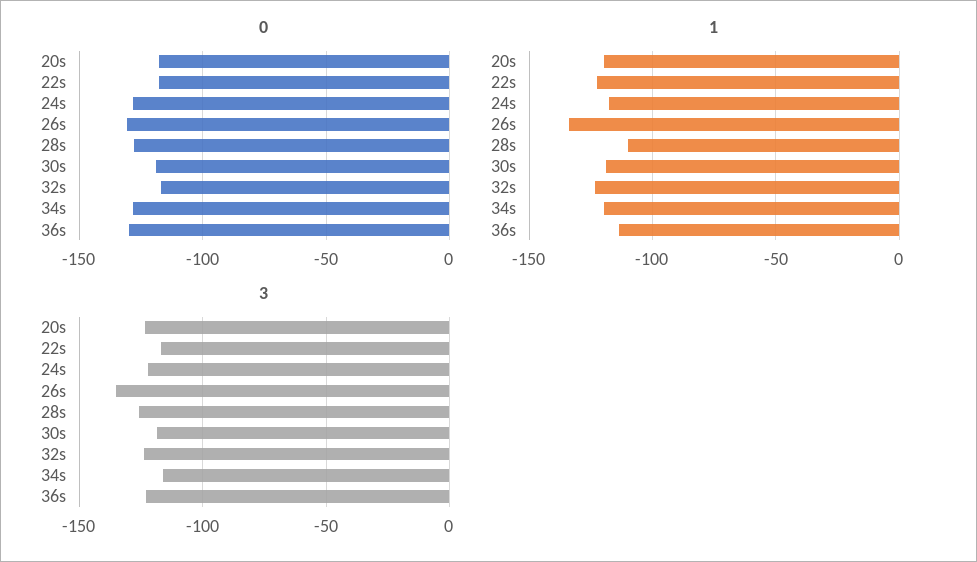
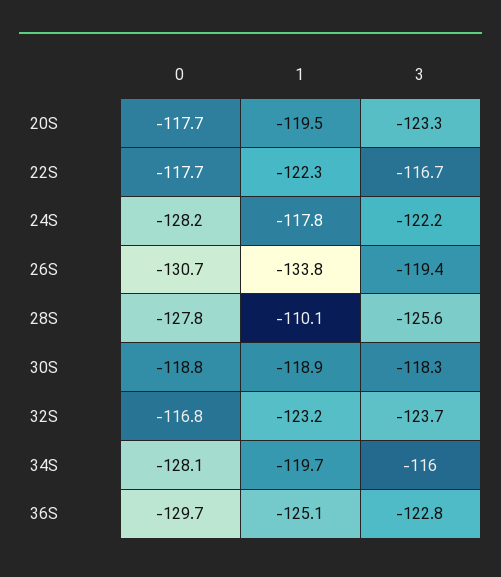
  {
    "0": {
      "20s": -117.7,
      "22s": -117.7,
      "24s": -128.2,
      "26s": -130.7,
      "28s": -127.8,
      "30s": -118.8,
      "32s": -116.8,
      "34s": -128.1,
      "36s": -129.7
    },
    "1": {
      "20s": -119.5,
      "22s": -122.3,
      "24s": -117.8,
      "26s": -133.8,
      "28s": -110.1,
      "30s": -118.9,
      "32s": -123.2,
      "34s": -119.7,
-     "36s": -115
+     "36s": -125.1
    },
    "3": {
      "20s": -123.3,
      "22s": -116.7,
      "24s": -122.2,
-     "26s": -135,
+     "26s": -119.4,
      "28s": -125.6,
      "30s": -118.3,
      "32s": -123.7,
      "34s": -116,
      "36s": -122.8
    }
  }

